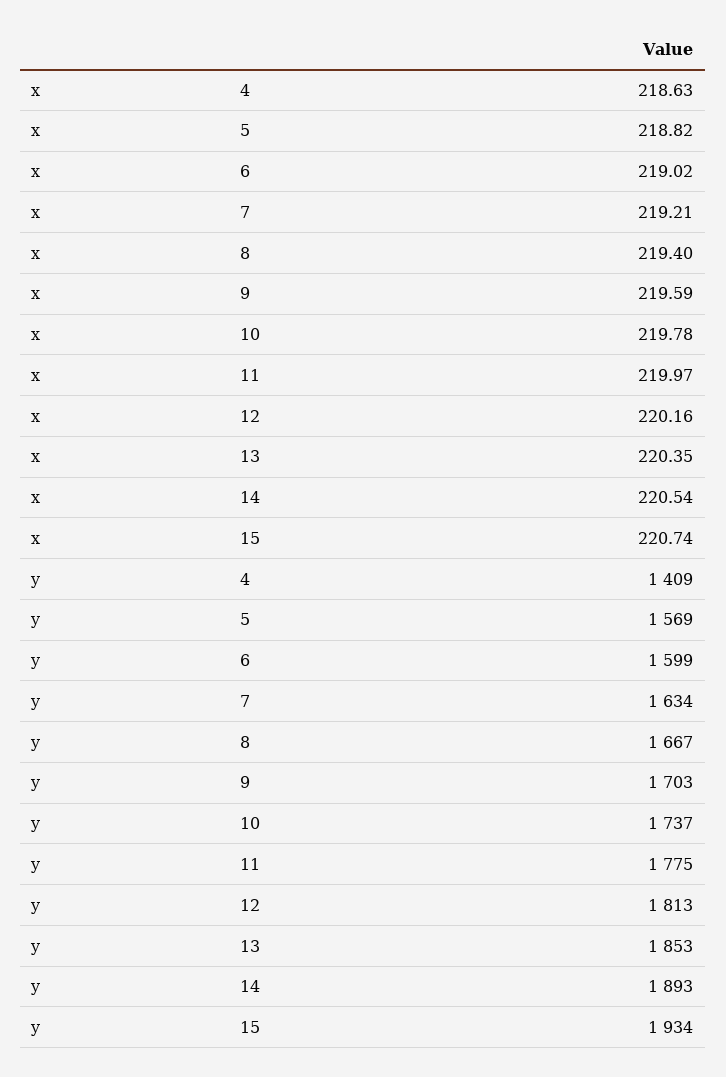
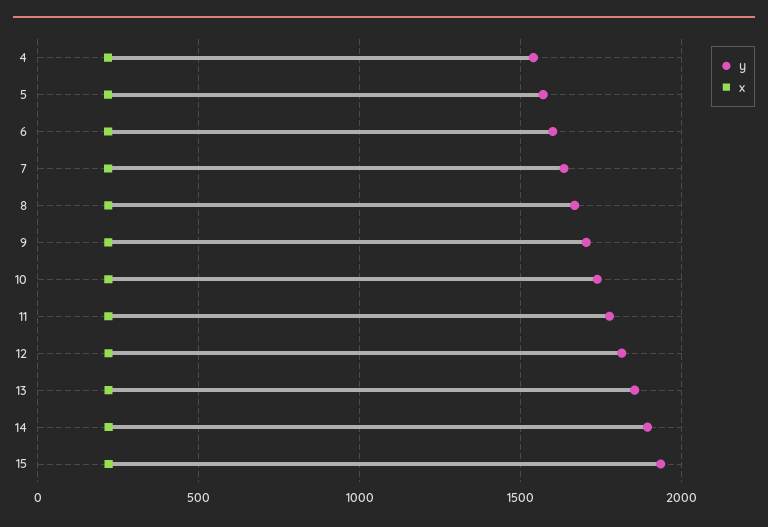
  {
    "x": {
      "4": 218.63,
      "5": 218.82,
      "6": 219.02,
      "7": 219.21,
      "8": 219.4,
      "9": 219.59,
      "10": 219.78,
      "11": 219.97,
      "12": 220.16,
      "13": 220.35,
      "14": 220.54,
      "15": 220.74
    },
    "y": {
-     "4": 1409,
+     "4": 1550,
      "5": 1569,
      "6": 1599,
      "7": 1634,
      "8": 1667,
      "9": 1703,
      "10": 1737,
      "11": 1775,
      "12": 1813,
      "13": 1853,
      "14": 1893,
      "15": 1934
    }
  }

